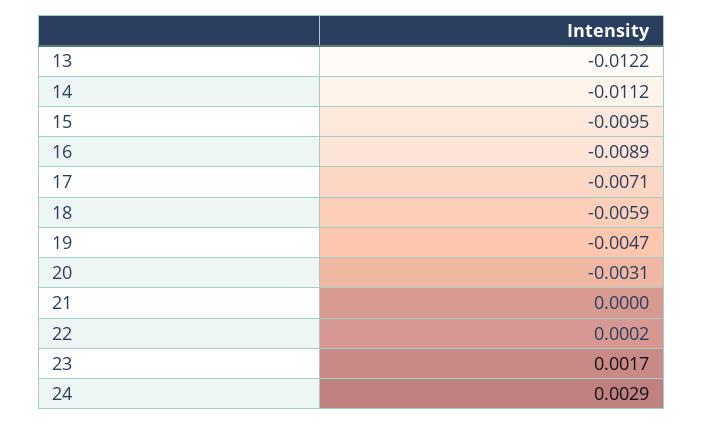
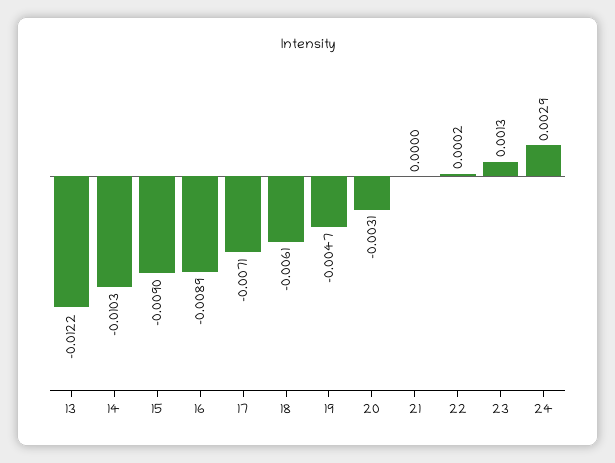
  {
    "13": -0.0122,
-   "14": -0.0112,
+   "14": -0.0103,
-   "15": -0.0095,
+   "15": -0.009,
    "16": -0.0089,
    "17": -0.0071,
-   "18": -0.0059,
+   "18": -0.0061,
    "19": -0.0047,
    "20": -0.0031,
    "21": 0,
    "22": 0.0002,
-   "23": 0.0017,
+   "23": 0.0013,
    "24": 0.0029
  }

